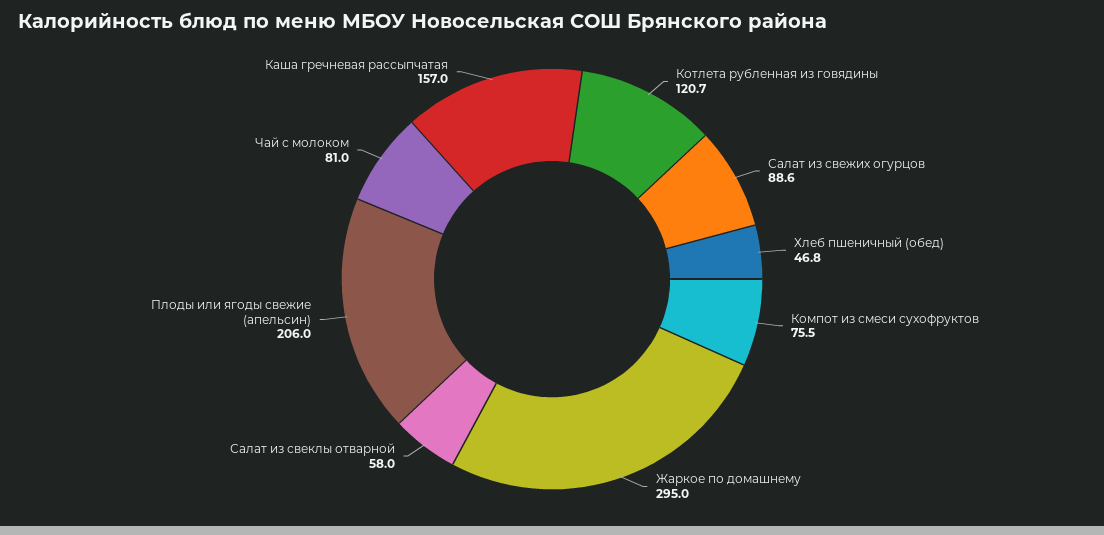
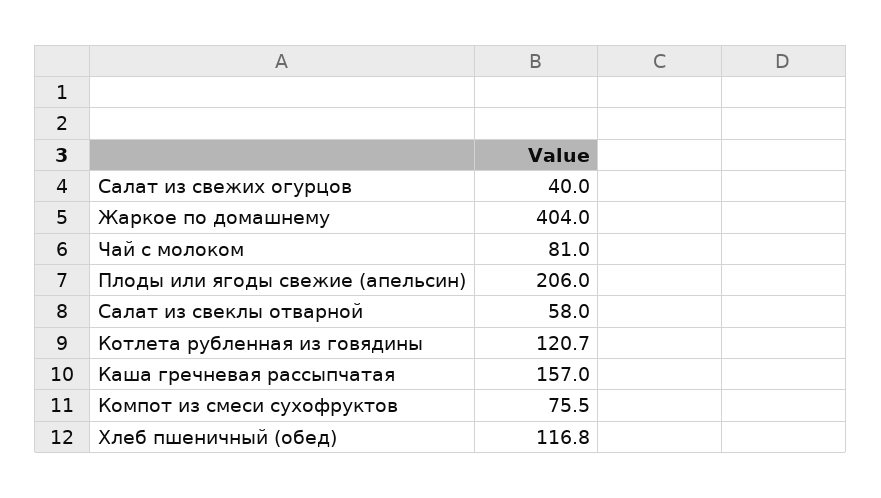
  {
    "Котлета рубленная из говядины": 120.7,
-   "Салат из свежих огурцов": 88.6,
+   "Салат из свежих огурцов": 40,
-   "Хлеб пшеничный (обед)": 46.8,
+   "Хлеб пшеничный (обед)": 116.8,
    "Компот из смеси сухофруктов": 75.5,
-   "Жаркое по домашнему": 295,
+   "Жаркое по домашнему": 404,
    "Салат из свеклы отварной": 58,
    "Плоды или ягоды свежие (апельсин)": 206,
    "Чай с молоком": 81,
    "Каша гречневая рассыпчатая": 157
  }

